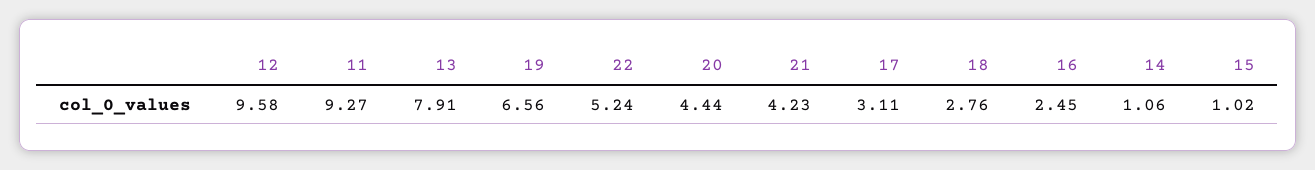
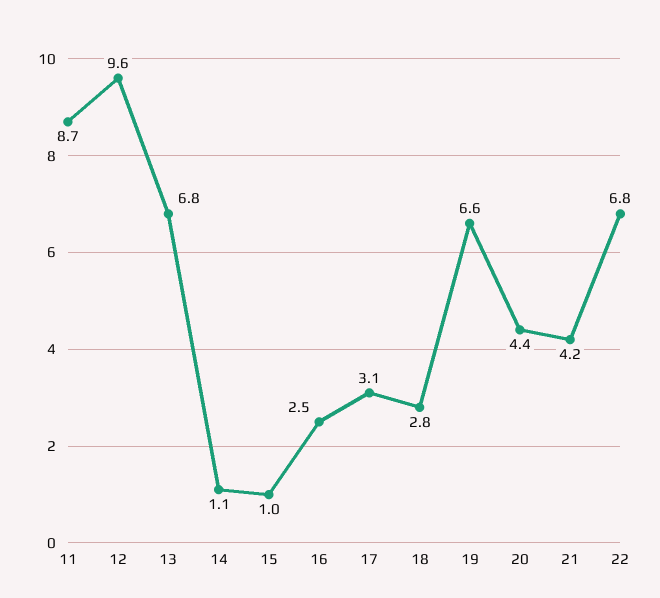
  {
    "12": 9.58,
-   "11": 9.27,
+   "11": 8.7,
-   "13": 7.91,
+   "13": 6.8,
    "19": 6.56,
-   "22": 5.24,
+   "22": 6.8,
    "20": 4.44,
    "21": 4.23,
    "17": 3.11,
    "18": 2.76,
    "16": 2.45,
    "14": 1.06,
    "15": 1.02
  }

